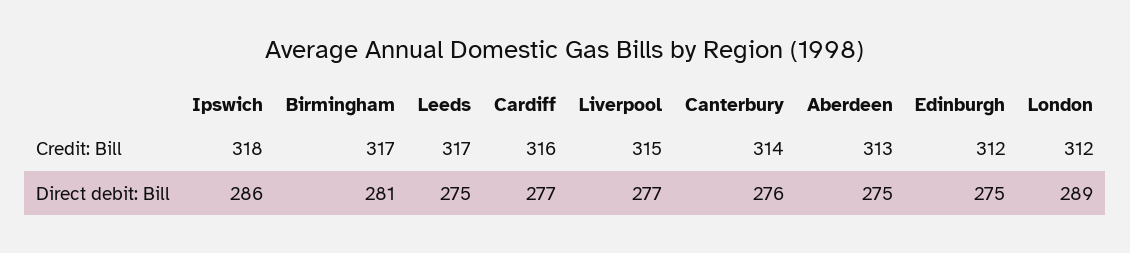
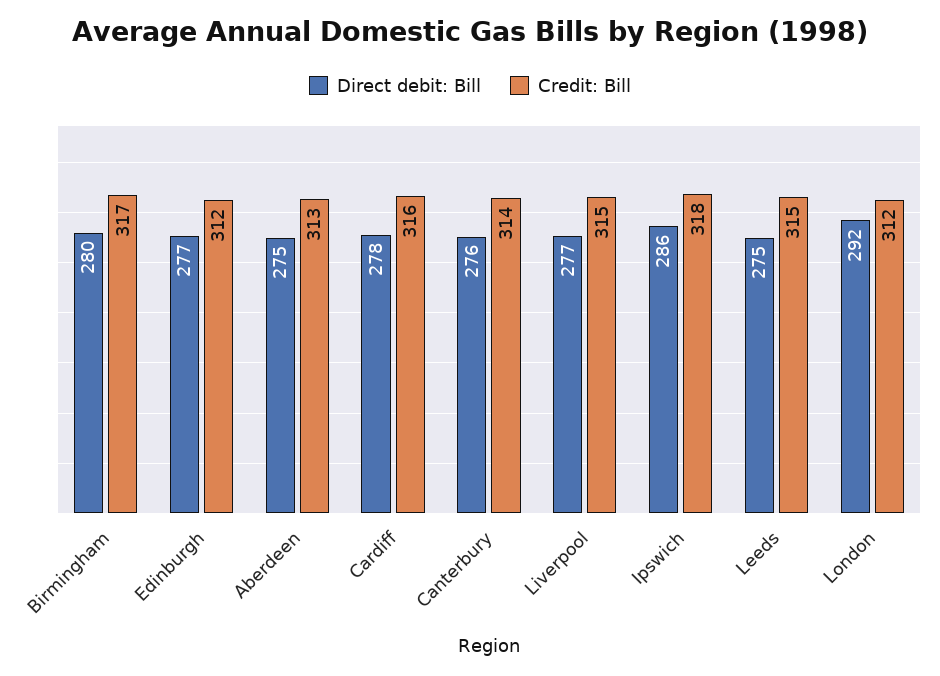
  {
    "Credit: Bill": {
      "Ipswich": 318,
      "Birmingham": 317,
-     "Leeds": 317,
+     "Leeds": 315,
      "Cardiff": 316,
      "Liverpool": 315,
      "Canterbury": 314,
      "Aberdeen": 313,
      "Edinburgh": 312,
      "London": 312
    },
    "Direct debit: Bill": {
      "Ipswich": 286,
-     "Birmingham": 281,
+     "Birmingham": 280,
      "Leeds": 275,
-     "Cardiff": 277,
+     "Cardiff": 278,
      "Liverpool": 277,
      "Canterbury": 276,
      "Aberdeen": 275,
-     "Edinburgh": 275,
+     "Edinburgh": 277,
-     "London": 289
+     "London": 292
    }
  }

